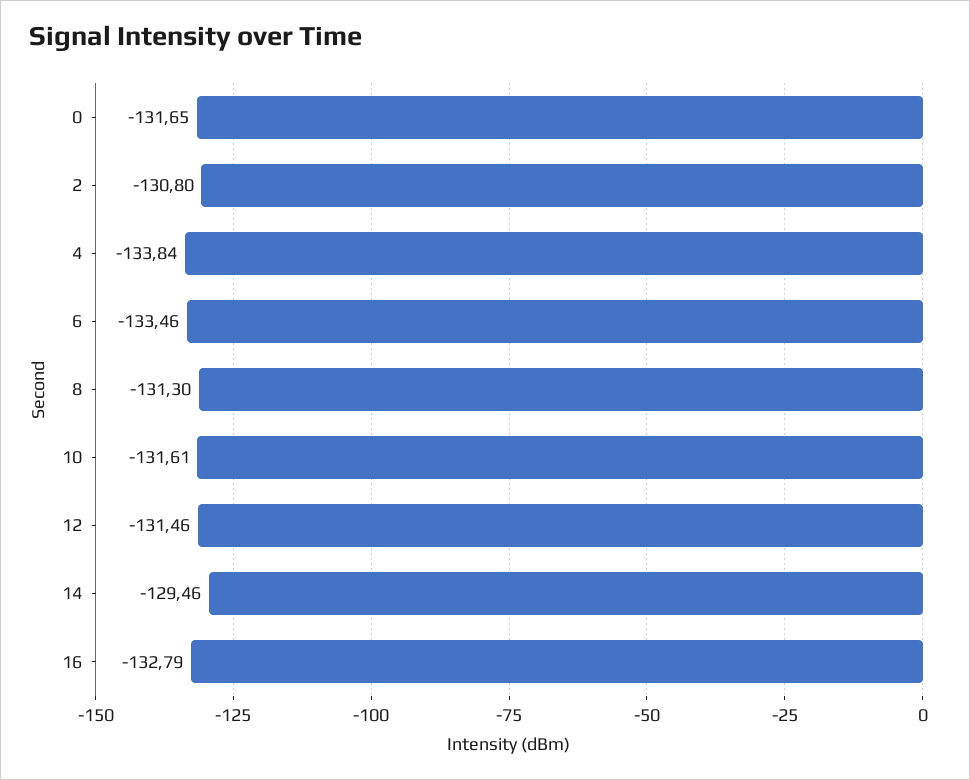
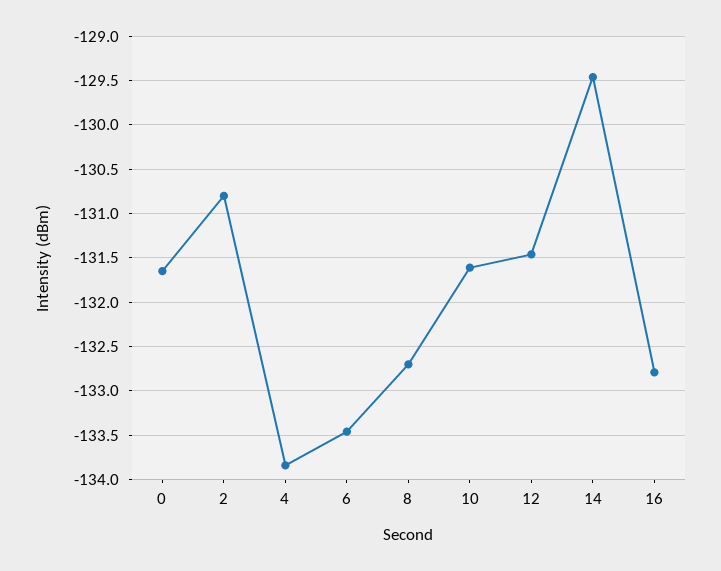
  {
    "0": -131.65,
    "2": -130.8,
    "4": -133.84,
    "6": -133.46,
-   "8": -131.3,
+   "8": -132.7,
    "10": -131.61,
    "12": -131.46,
    "14": -129.46,
    "16": -132.79
  }

